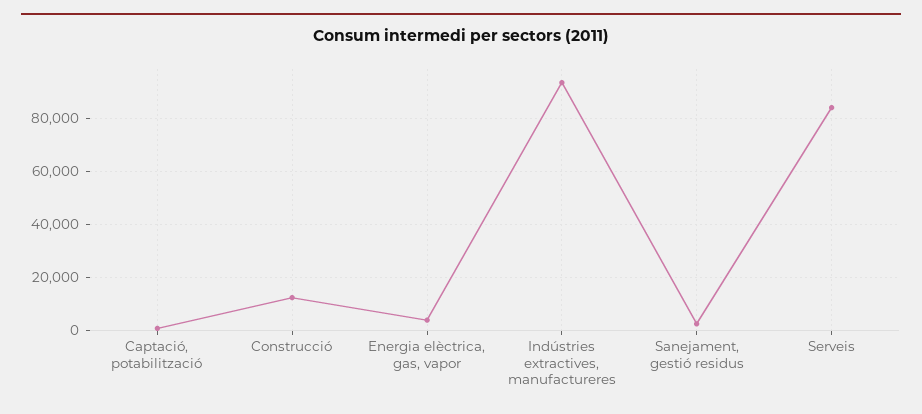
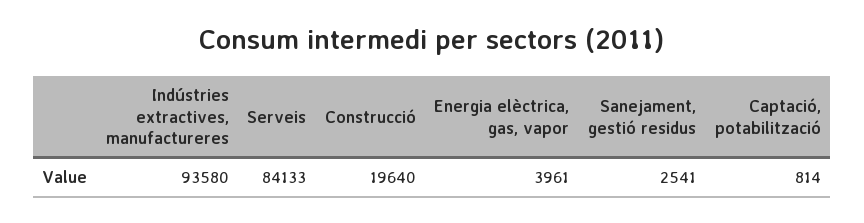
  {
    "Captació, potabilització": 814,
-   "Construcció": 12500,
+   "Construcció": 19640,
    "Energia elèctrica, gas, vapor": 3961,
    "Indústries extractives, manufactureres": 93580,
    "Sanejament, gestió residus": 2541,
    "Serveis": 84133
  }

